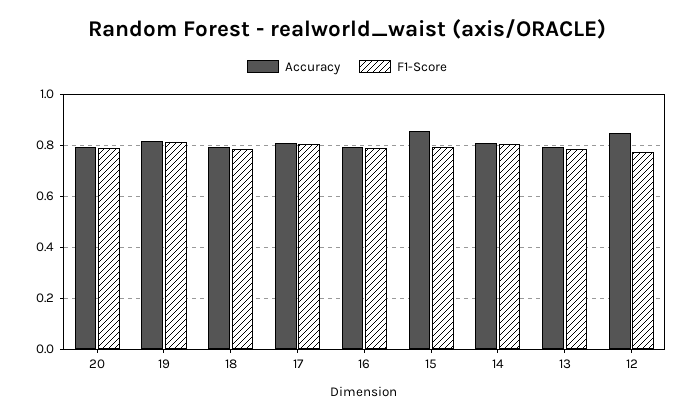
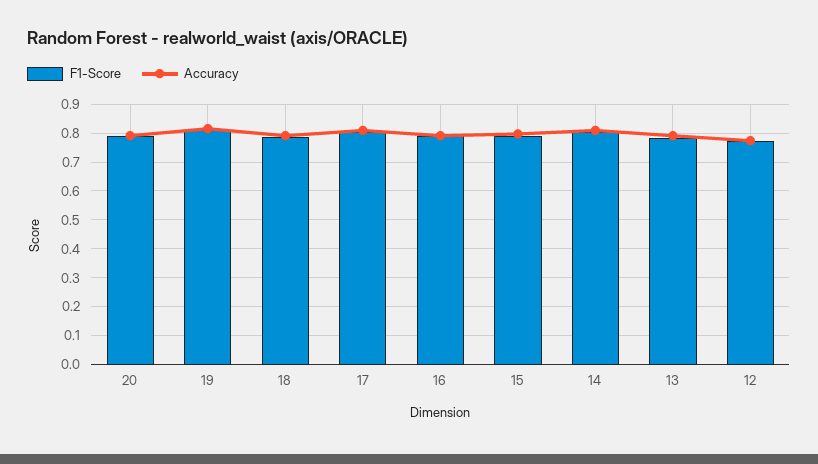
  {
    "Accuracy": {
      "20": 0.8,
      "19": 0.825,
      "18": 0.8,
      "17": 0.8,
      "16": 0.8,
-     "15": 0.85,
+     "15": 0.8,
      "14": 0.8,
      "13": 0.8,
-     "12": 0.85
+     "12": 0.775
    },
    "F1-Score": {
      "20": 0.8,
      "19": 0.8,
      "18": 0.775,
      "17": 0.8,
      "16": 0.8,
      "15": 0.8,
      "14": 0.8,
      "13": 0.775,
      "12": 0.775
    }
  }

